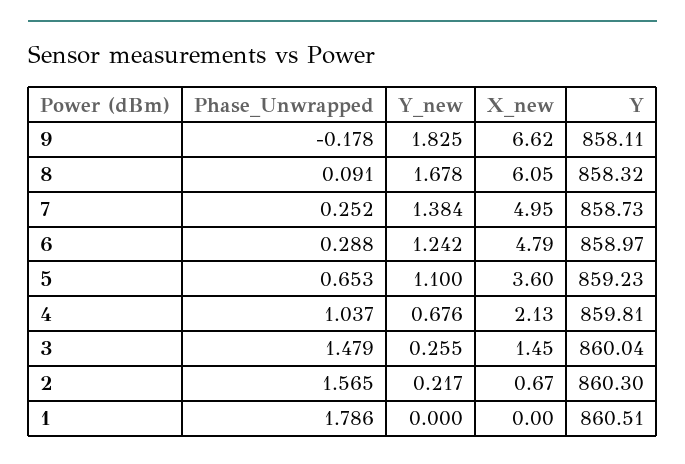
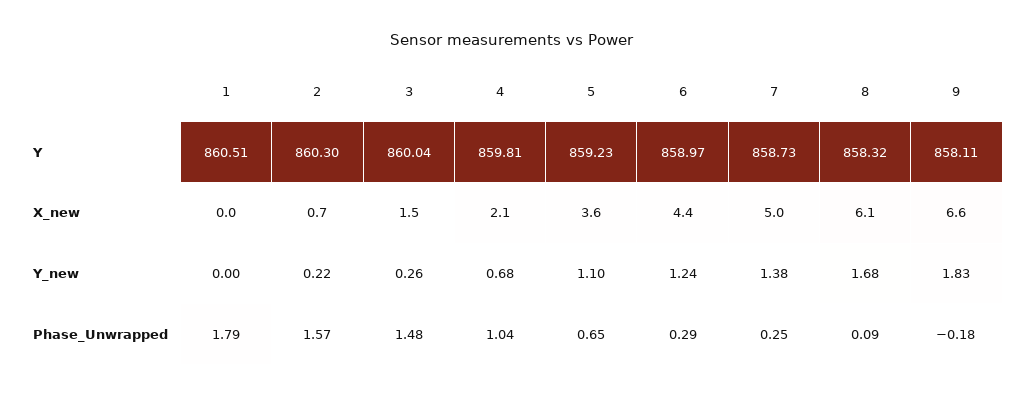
  {
    "Phase_Unwrapped": {
      "9": -0.178,
      "8": 0.091,
      "7": 0.252,
      "6": 0.288,
      "5": 0.653,
      "4": 1.037,
      "3": 1.479,
      "2": 1.565,
      "1": 1.786
    },
    "Y_new": {
      "9": 1.825,
      "8": 1.678,
      "7": 1.384,
      "6": 1.242,
      "5": 1.1,
      "4": 0.676,
      "3": 0.255,
      "2": 0.217,
      "1": 0
    },
    "X_new": {
      "9": 6.62,
      "8": 6.05,
      "7": 4.95,
-     "6": 4.79,
+     "6": 4.4,
      "5": 3.6,
      "4": 2.13,
      "3": 1.45,
      "2": 0.67,
      "1": 0
    },
    "Y": {
      "9": 858.11,
      "8": 858.32,
      "7": 858.73,
      "6": 858.97,
      "5": 859.23,
      "4": 859.81,
      "3": 860.04,
      "2": 860.3,
      "1": 860.51
    }
  }

